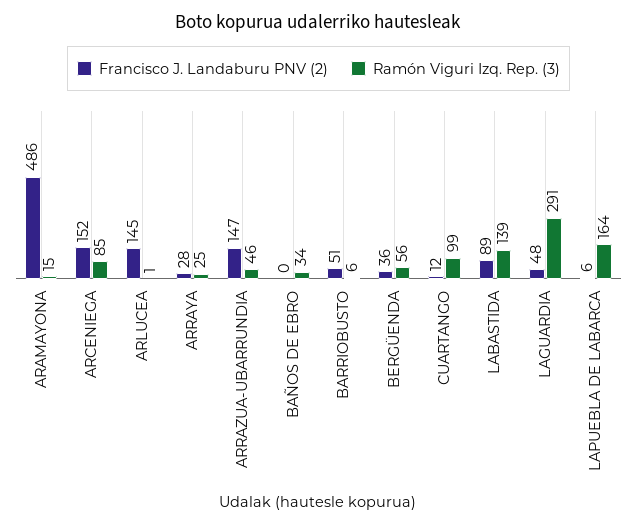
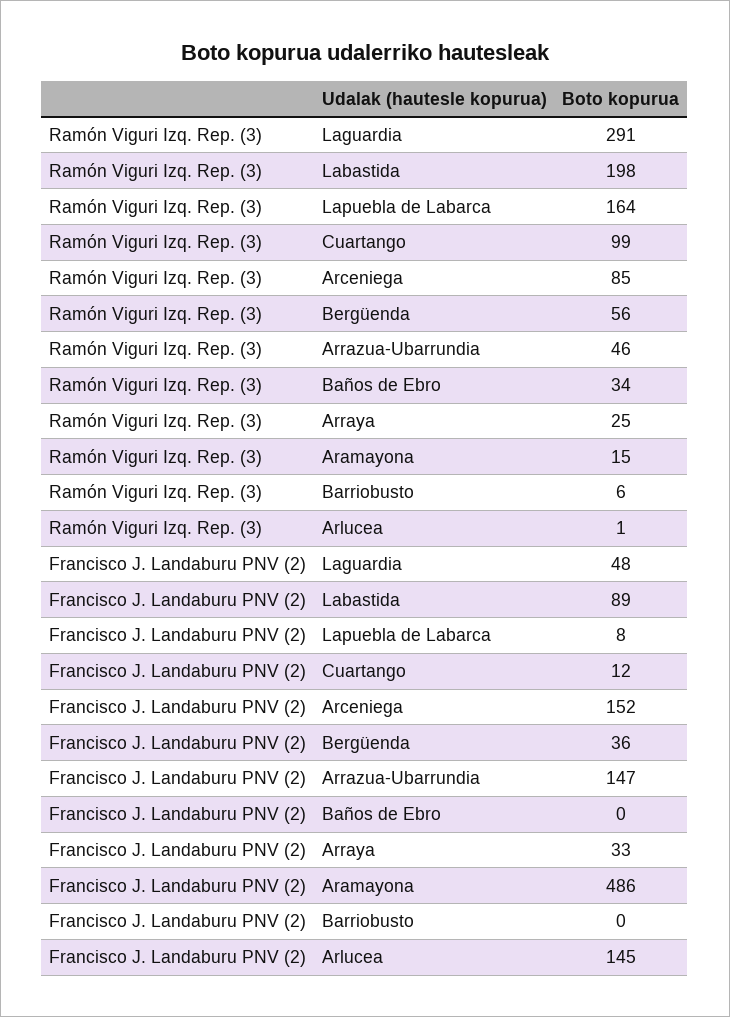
  {
    "Francisco J. Landaburu PNV (2)": {
      "ARAMAYONA": 486,
      "ARCENIEGA": 152,
      "ARLUCEA": 145,
-     "ARRAYA": 28,
+     "ARRAYA": 33,
      "ARRAZUA-UBARRUNDIA": 147,
      "BAÑOS DE EBRO": 0,
-     "BARRIOBUSTO": 51,
+     "BARRIOBUSTO": 0,
      "BERGÜENDA": 36,
      "CUARTANGO": 12,
      "LABASTIDA": 89,
      "LAGUARDIA": 48,
-     "LAPUEBLA DE LABARCA": 6
+     "LAPUEBLA DE LABARCA": 8
    },
    "Ramón Viguri Izq. Rep. (3)": {
      "ARAMAYONA": 15,
      "ARCENIEGA": 85,
      "ARLUCEA": 1,
      "ARRAYA": 25,
      "ARRAZUA-UBARRUNDIA": 46,
      "BAÑOS DE EBRO": 34,
      "BARRIOBUSTO": 6,
      "BERGÜENDA": 56,
      "CUARTANGO": 99,
-     "LABASTIDA": 139,
+     "LABASTIDA": 198,
      "LAGUARDIA": 291,
      "LAPUEBLA DE LABARCA": 164
    }
  }

